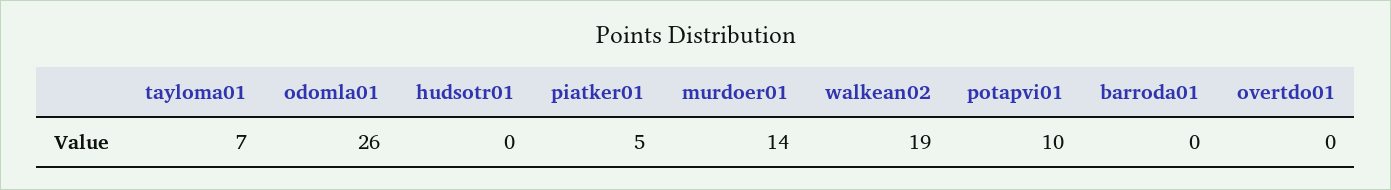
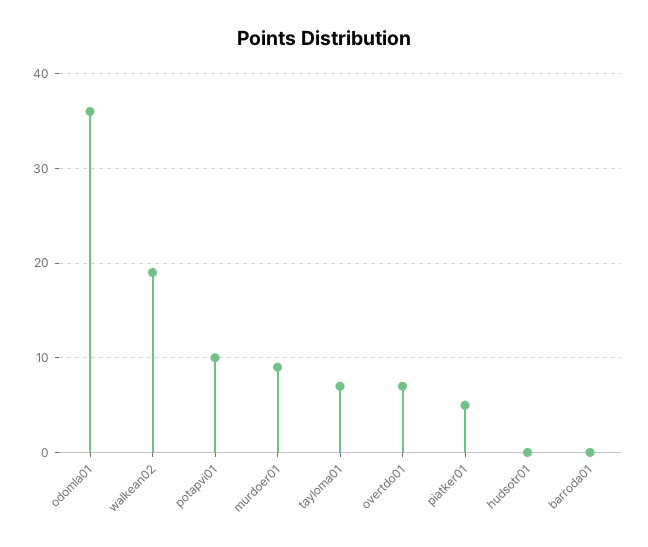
  {
    "tayloma01": 7,
-   "odomla01": 26,
+   "odomla01": 36,
    "hudsotr01": 0,
    "piatker01": 5,
-   "murdoer01": 14,
+   "murdoer01": 9,
    "walkean02": 19,
    "potapvi01": 10,
    "barroda01": 0,
-   "overtdo01": 0
+   "overtdo01": 7
  }

